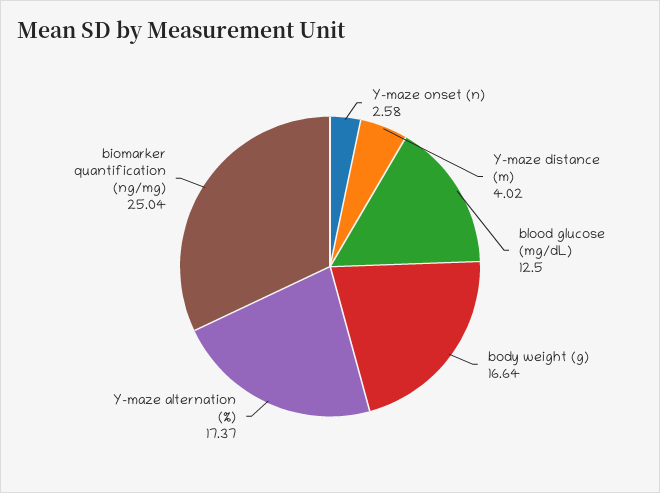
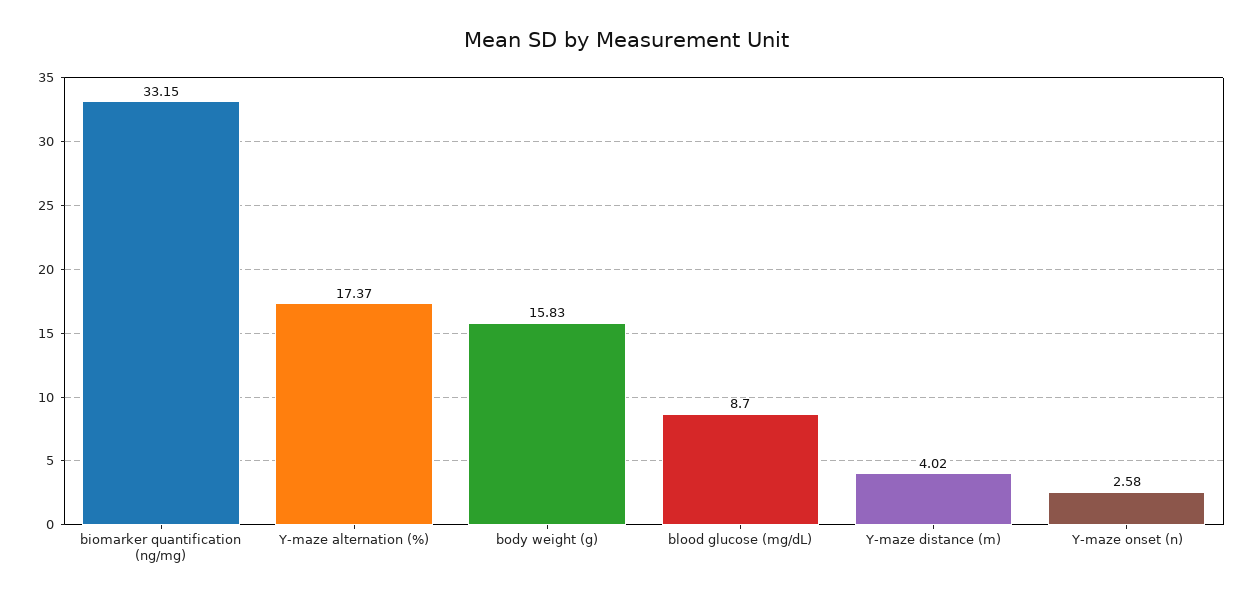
  {
    "Y-maze onset (n)": 2.58,
    "Y-maze distance (m)": 4.02,
-   "blood glucose (mg/dL)": 12.5,
+   "blood glucose (mg/dL)": 8.7,
-   "body weight (g)": 16.64,
+   "body weight (g)": 15.83,
    "Y-maze alternation (%)": 17.37,
-   "biomarker quantification (ng/mg)": 25.04
+   "biomarker quantification (ng/mg)": 33.15
  }

